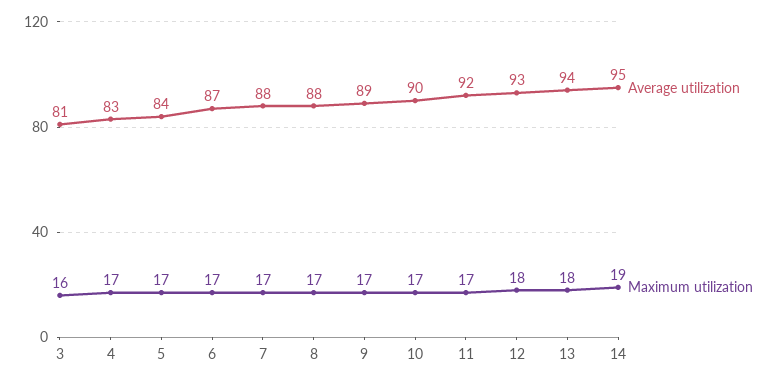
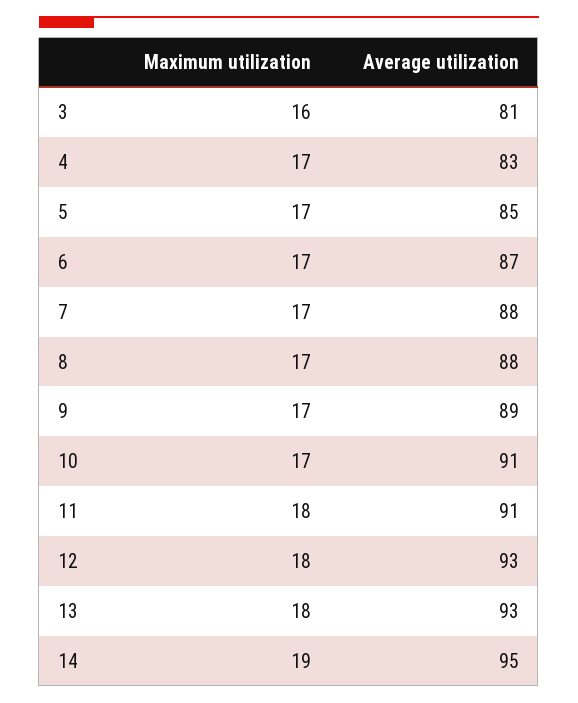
  {
    "Average utilization": {
      "3": 81,
      "4": 83,
-     "5": 84,
+     "5": 85,
      "6": 87,
      "7": 88,
      "8": 88,
      "9": 89,
-     "10": 90,
+     "10": 91,
-     "11": 92,
+     "11": 91,
      "12": 93,
-     "13": 94,
+     "13": 93,
      "14": 95
    },
    "Maximum utilization": {
      "3": 16,
      "4": 17,
      "5": 17,
      "6": 17,
      "7": 17,
      "8": 17,
      "9": 17,
      "10": 17,
-     "11": 17,
+     "11": 18,
      "12": 18,
      "13": 18,
      "14": 19
    }
  }

